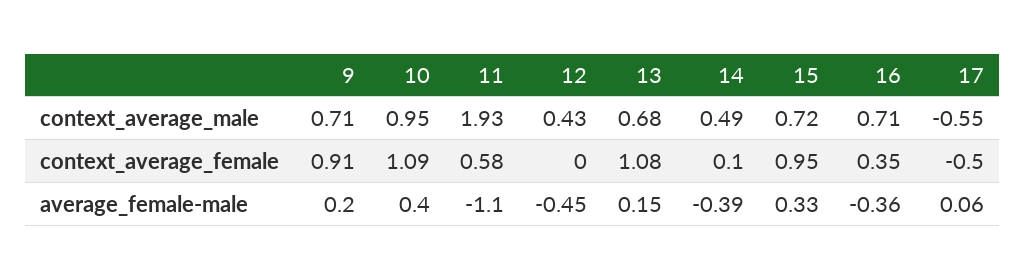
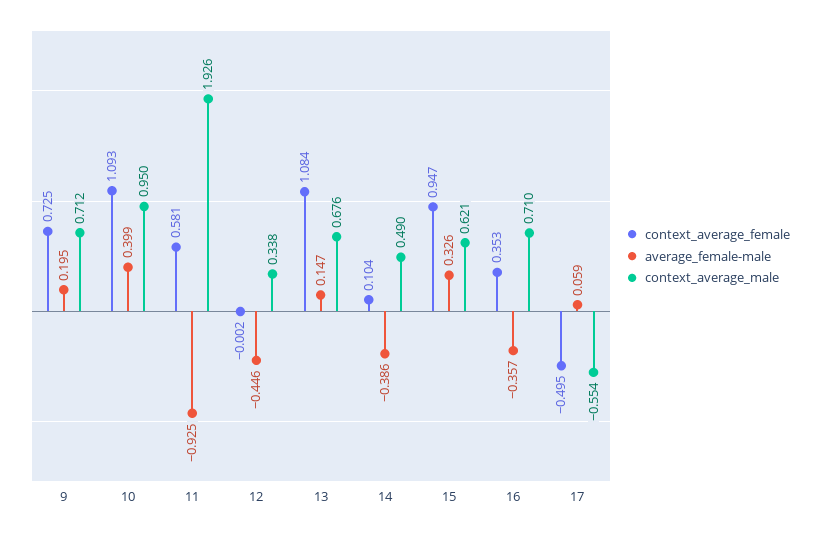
  {
    "context_average_male": {
      "9": 0.712,
      "10": 0.95,
      "11": 1.926,
-     "12": 0.43,
+     "12": 0.338,
      "13": 0.676,
      "14": 0.49,
-     "15": 0.72,
+     "15": 0.621,
      "16": 0.71,
      "17": -0.554
    },
    "context_average_female": {
-     "9": 0.91,
+     "9": 0.725,
      "10": 1.093,
      "11": 0.581,
      "12": -0.002,
      "13": 1.084,
      "14": 0.104,
      "15": 0.947,
      "16": 0.353,
      "17": -0.495
    },
    "average_female-male": {
      "9": 0.195,
      "10": 0.399,
-     "11": -1.1,
+     "11": -0.925,
      "12": -0.446,
      "13": 0.147,
      "14": -0.386,
      "15": 0.326,
      "16": -0.357,
      "17": 0.059
    }
  }

